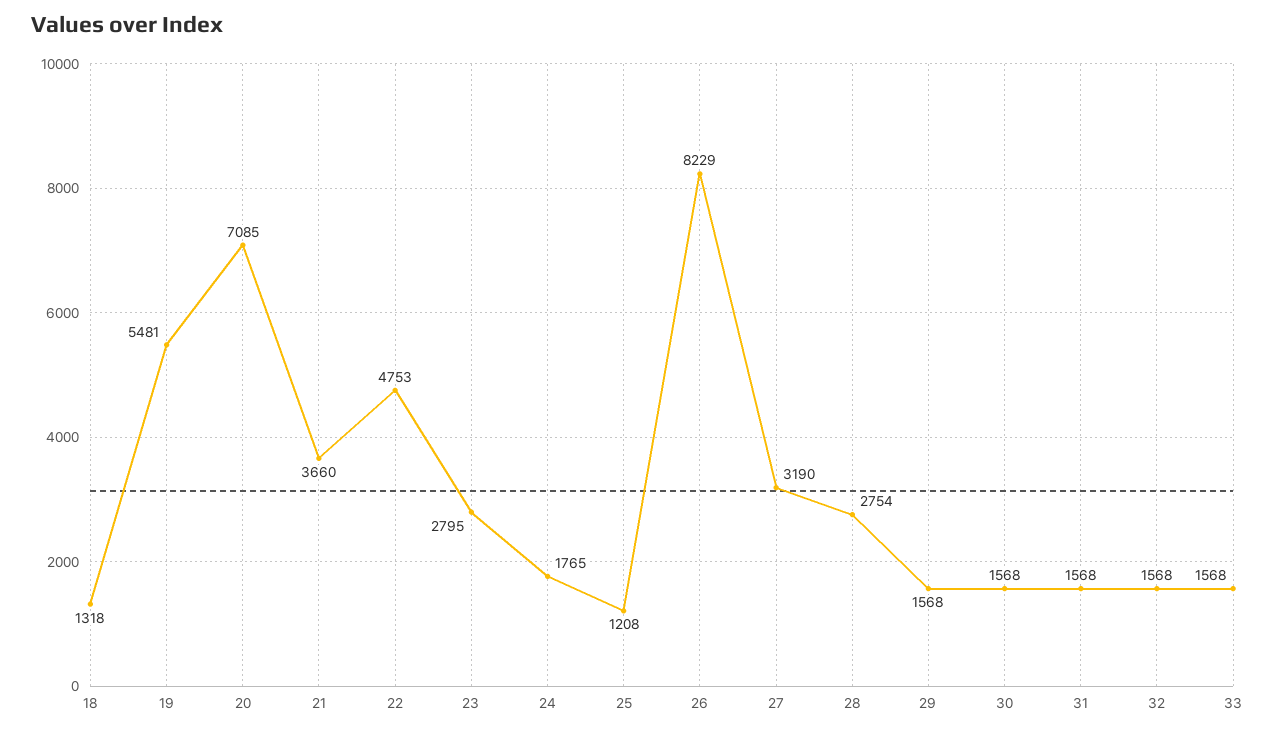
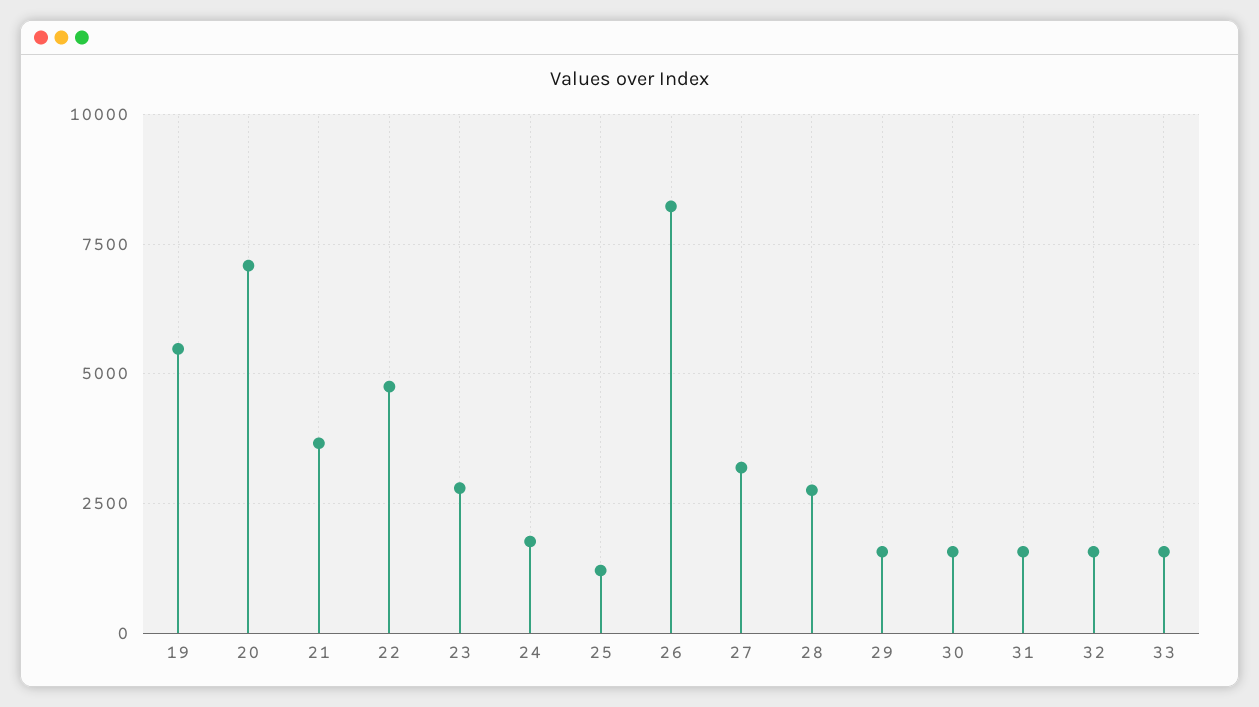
  {
-   "18": 1318,
    "19": 5481,
    "20": 7085,
    "21": 3660,
    "22": 4753,
    "23": 2795,
    "24": 1765,
    "25": 1208,
    "26": 8229,
    "27": 3190,
    "28": 2754,
    "29": 1568,
    "30": 1568,
    "31": 1568,
    "32": 1568,
    "33": 1568
  }

